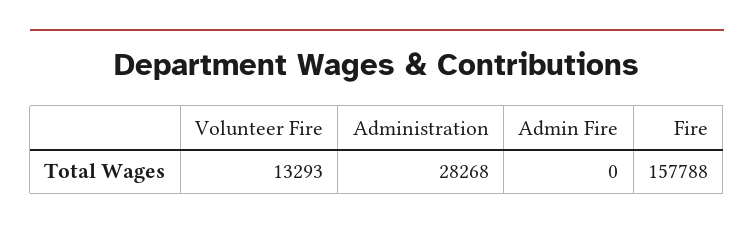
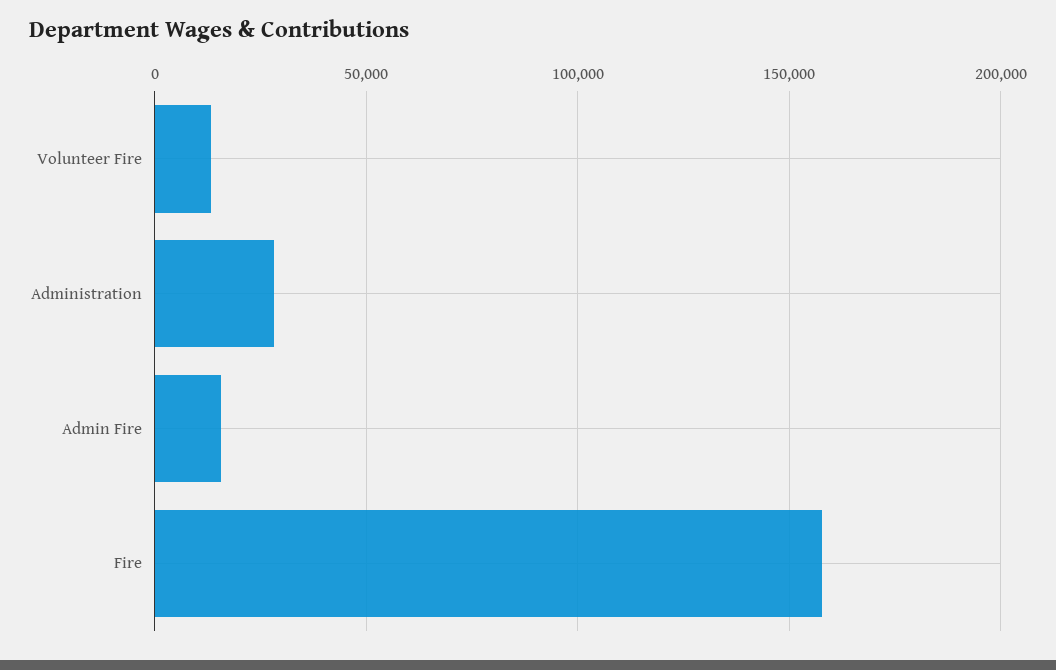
  {
    "Volunteer Fire": 13293,
    "Administration": 28268,
-   "Admin Fire": 0,
+   "Admin Fire": 15000,
    "Fire": 157788
  }

